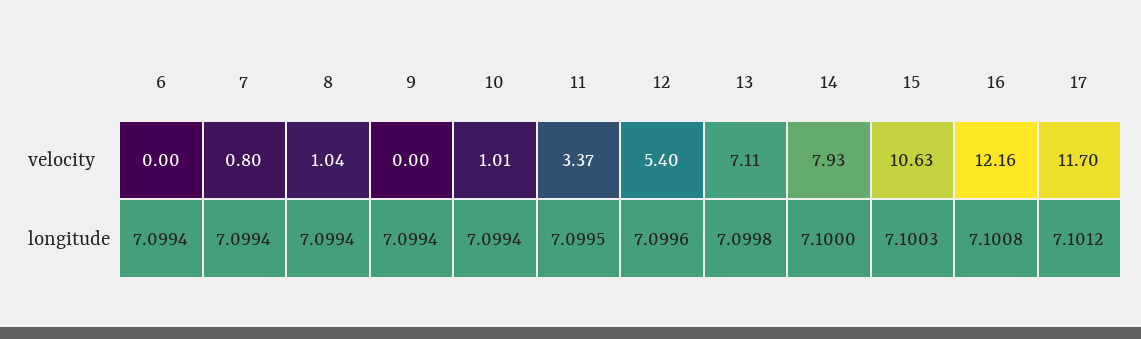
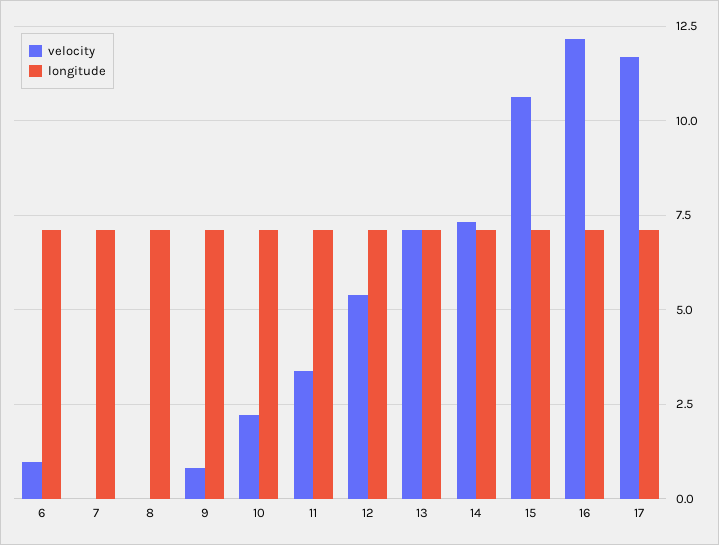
  {
    "velocity": {
-     "6": 0,
+     "6": 1,
-     "7": 0.8,
+     "7": 0,
-     "8": 1.04,
+     "8": 0,
-     "9": 0,
+     "9": 0.75,
-     "10": 1.01,
+     "10": 2.25,
      "11": 3.37,
      "12": 5.4,
      "13": 7.11,
-     "14": 7.93,
+     "14": 7.25,
      "15": 10.63,
      "16": 12.16,
      "17": 11.7
    },
    "longitude": {
      "6": 7.0994,
      "7": 7.0994,
      "8": 7.0994,
      "9": 7.0994,
      "10": 7.0994,
      "11": 7.0995,
      "12": 7.0996,
      "13": 7.0998,
      "14": 7.1,
      "15": 7.1003,
      "16": 7.1008,
      "17": 7.1012
    }
  }

